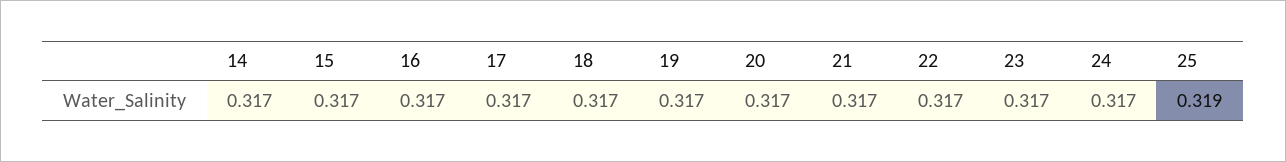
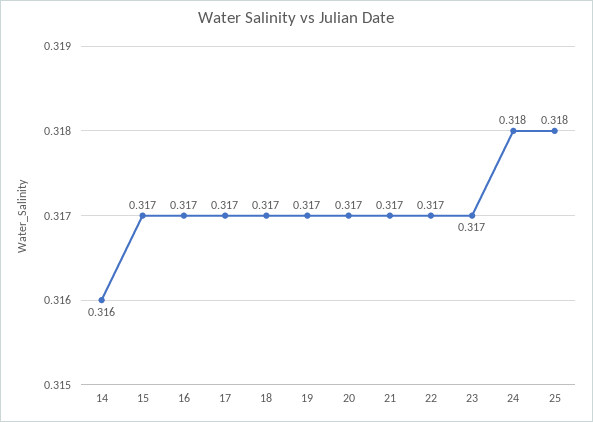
  {
-   "14": 0.317,
+   "14": 0.316,
    "15": 0.317,
    "16": 0.317,
    "17": 0.317,
    "18": 0.317,
    "19": 0.317,
    "20": 0.317,
    "21": 0.317,
    "22": 0.317,
    "23": 0.317,
-   "24": 0.317,
+   "24": 0.318,
-   "25": 0.319
+   "25": 0.318
  }

